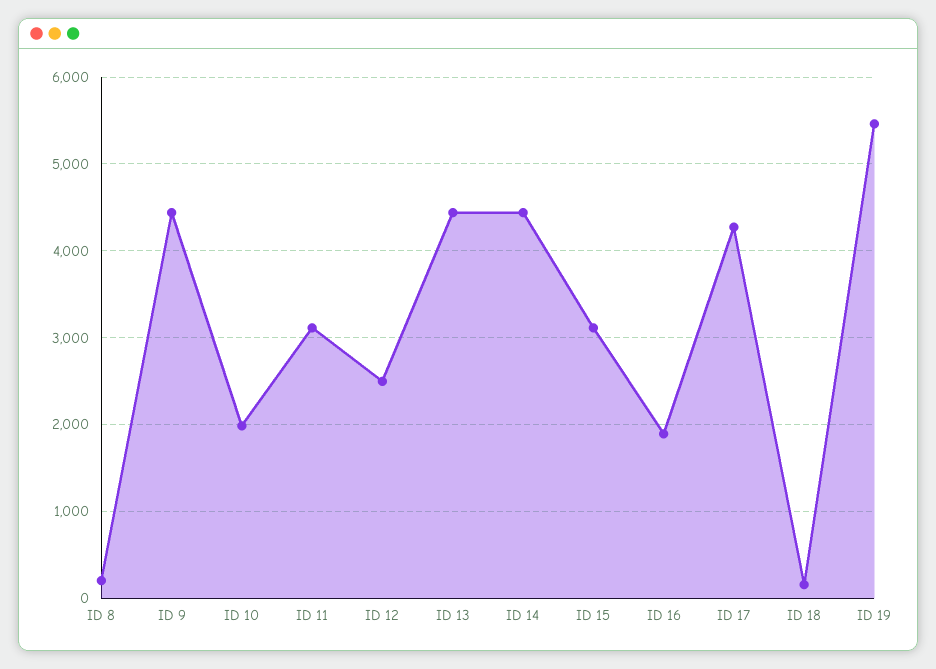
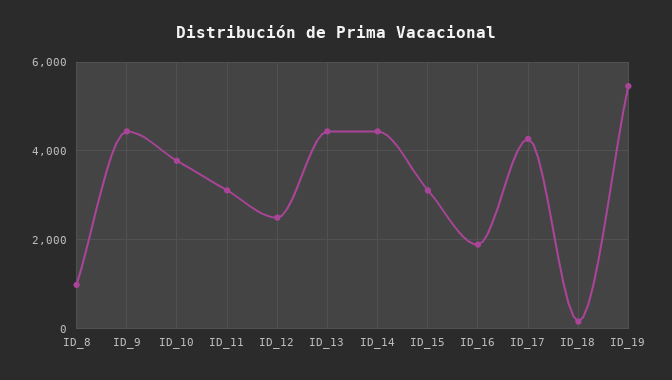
  {
-   "ID 8": 200,
+   "ID 8": 1000,
    "ID 9": 4400,
-   "ID 10": 2000,
+   "ID 10": 3800,
    "ID 11": 3100,
    "ID 12": 2500,
    "ID 13": 4400,
    "ID 14": 4400,
    "ID 15": 3100,
    "ID 16": 1900,
    "ID 17": 4300,
    "ID 18": 200,
    "ID 19": 5500
  }

